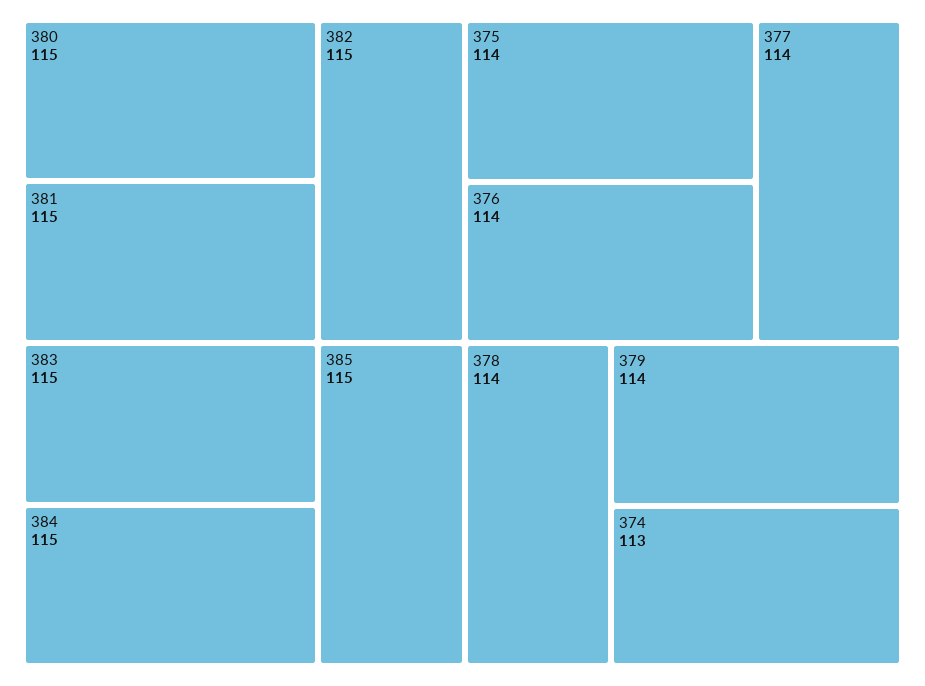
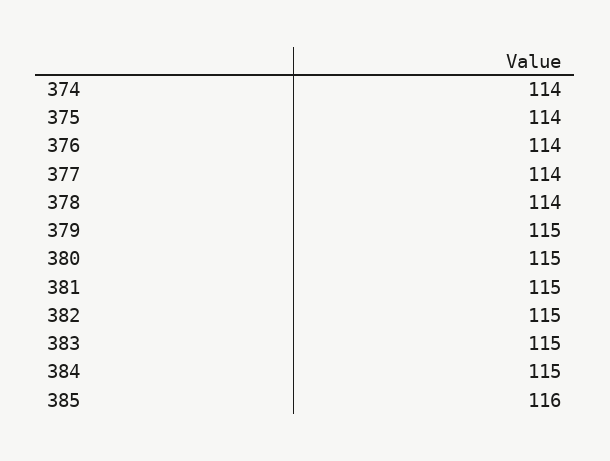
  {
    "380": 115,
    "381": 115,
    "382": 115,
    "383": 115,
    "384": 115,
-   "385": 115,
+   "385": 116,
    "375": 114,
    "376": 114,
    "377": 114,
    "378": 114,
-   "379": 114,
+   "379": 115,
-   "374": 113
+   "374": 114
  }

